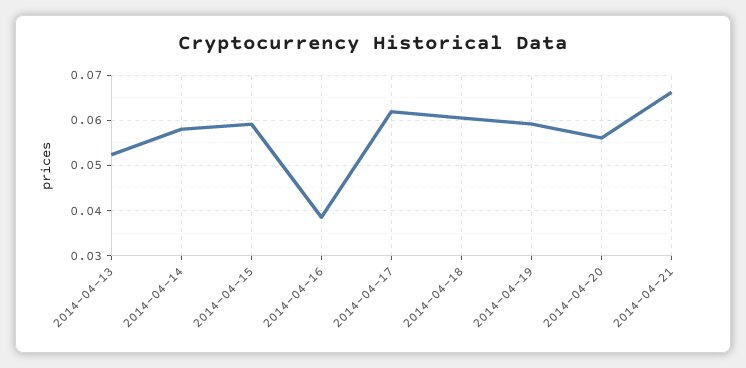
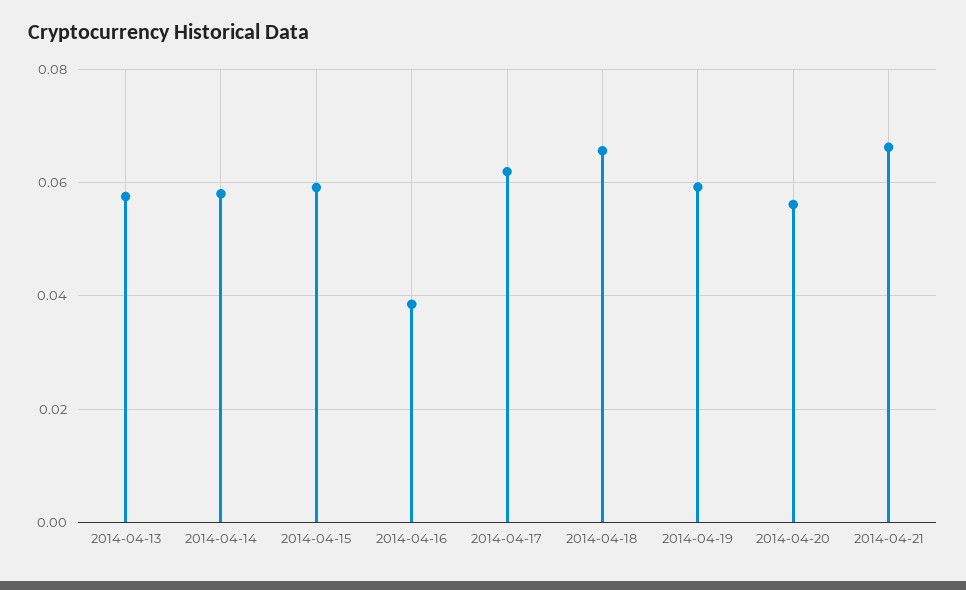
  {
-   "2014-04-13": 0.052,
+   "2014-04-13": 0.058,
    "2014-04-14": 0.058,
    "2014-04-15": 0.06,
    "2014-04-16": 0.038,
    "2014-04-17": 0.062,
-   "2014-04-18": 0.06,
+   "2014-04-18": 0.066,
    "2014-04-19": 0.06,
    "2014-04-20": 0.056,
    "2014-04-21": 0.066
  }

